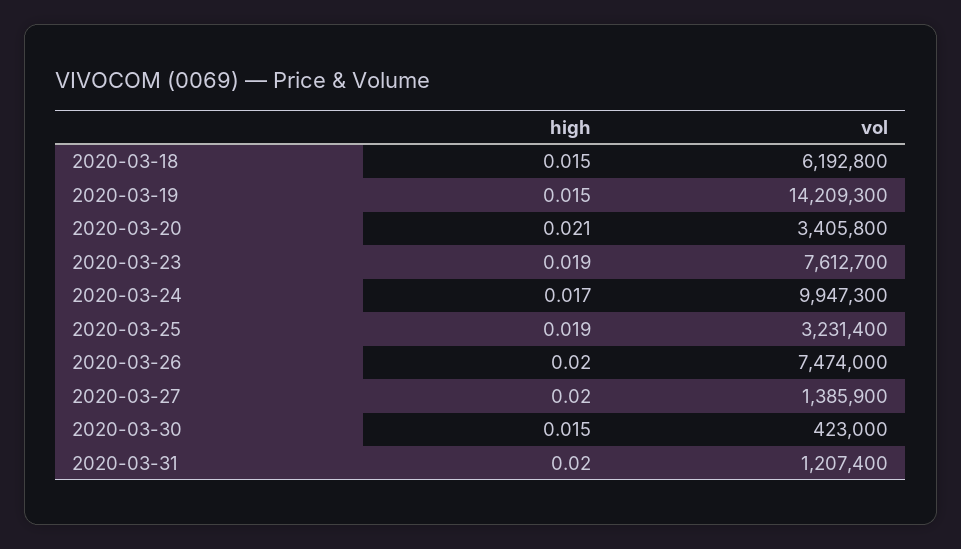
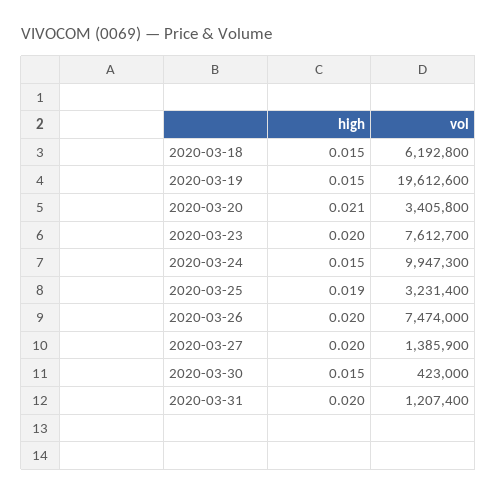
  {
    "high": {
      "2020-03-18": 0.015,
      "2020-03-19": 0.015,
      "2020-03-20": 0.021,
-     "2020-03-23": 0.019,
+     "2020-03-23": 0.02,
-     "2020-03-24": 0.017,
+     "2020-03-24": 0.015,
      "2020-03-25": 0.019,
      "2020-03-26": 0.02,
      "2020-03-27": 0.02,
      "2020-03-30": 0.015,
      "2020-03-31": 0.02
    },
    "vol": {
      "2020-03-18": 6192800,
-     "2020-03-19": 14209300,
+     "2020-03-19": 19612600,
      "2020-03-20": 3405800,
      "2020-03-23": 7612700,
      "2020-03-24": 9947300,
      "2020-03-25": 3231400,
      "2020-03-26": 7474000,
      "2020-03-27": 1385900,
      "2020-03-30": 423000,
      "2020-03-31": 1207400
    }
  }

